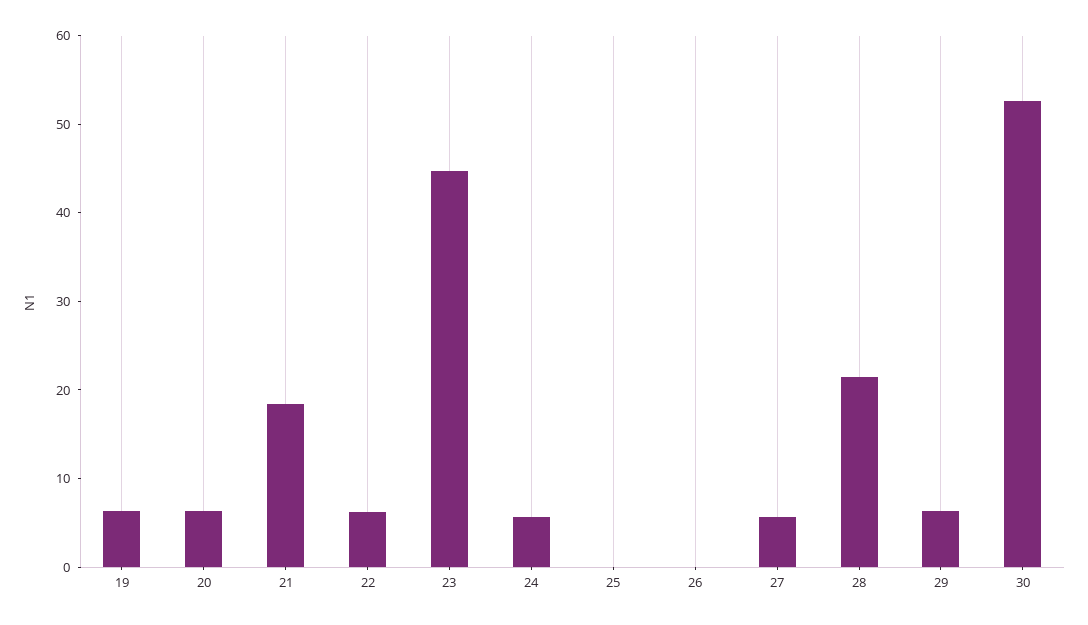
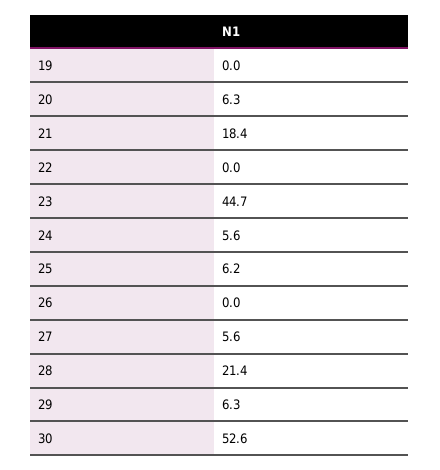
  {
-   "19": 6,
+   "19": 0,
    "20": 6.3,
    "21": 18.4,
-   "22": 6,
+   "22": 0,
    "23": 44.7,
    "24": 5.6,
-   "25": 0,
+   "25": 6.2,
    "26": 0,
    "27": 5.6,
    "28": 21.4,
    "29": 6.3,
    "30": 52.6
  }

